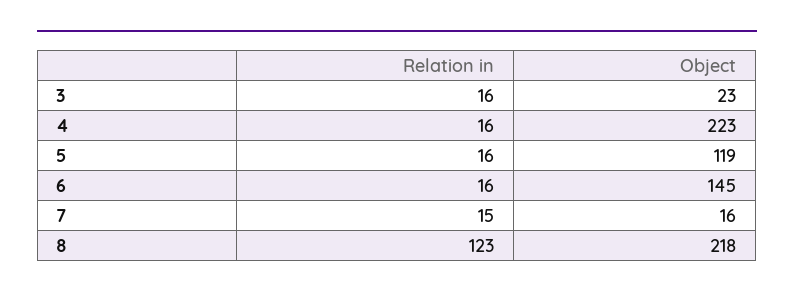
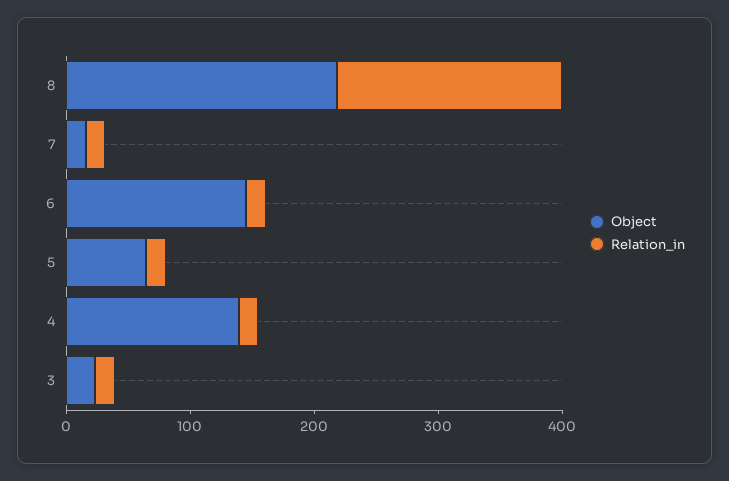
  {
    "Relation in": {
      "3": 16,
      "4": 16,
      "5": 16,
      "6": 16,
      "7": 15,
-     "8": 123
+     "8": 180
    },
    "Object": {
      "3": 23,
-     "4": 223,
+     "4": 140,
-     "5": 119,
+     "5": 60,
      "6": 145,
      "7": 16,
      "8": 218
    }
  }

